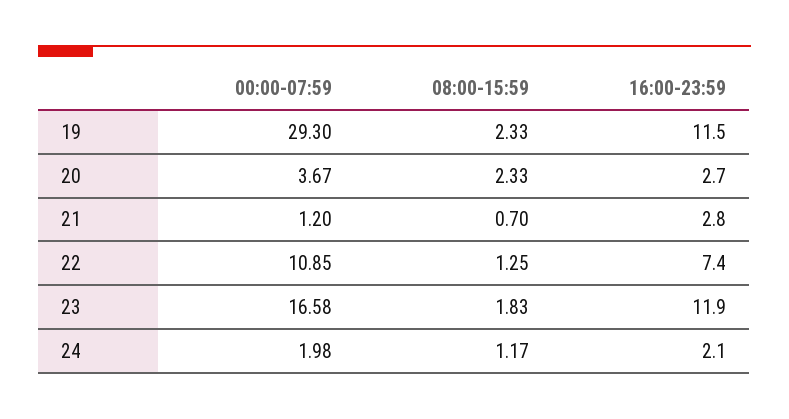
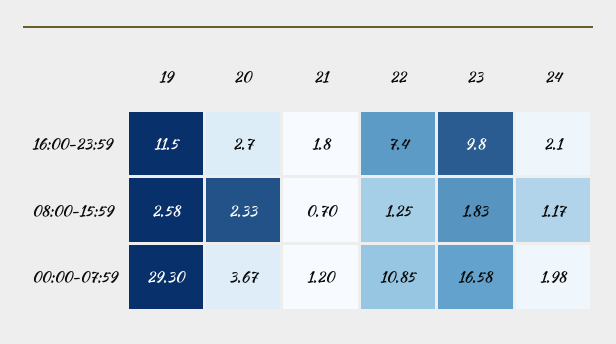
  {
    "00:00-07:59": {
      "19": 29.3,
      "20": 3.67,
      "21": 1.2,
      "22": 10.85,
      "23": 16.58,
      "24": 1.98
    },
    "08:00-15:59": {
-     "19": 2.33,
+     "19": 2.58,
      "20": 2.33,
      "21": 0.7,
      "22": 1.25,
      "23": 1.83,
      "24": 1.17
    },
    "16:00-23:59": {
      "19": 11.5,
      "20": 2.7,
-     "21": 2.8,
+     "21": 1.8,
      "22": 7.4,
-     "23": 11.9,
+     "23": 9.8,
      "24": 2.1
    }
  }

